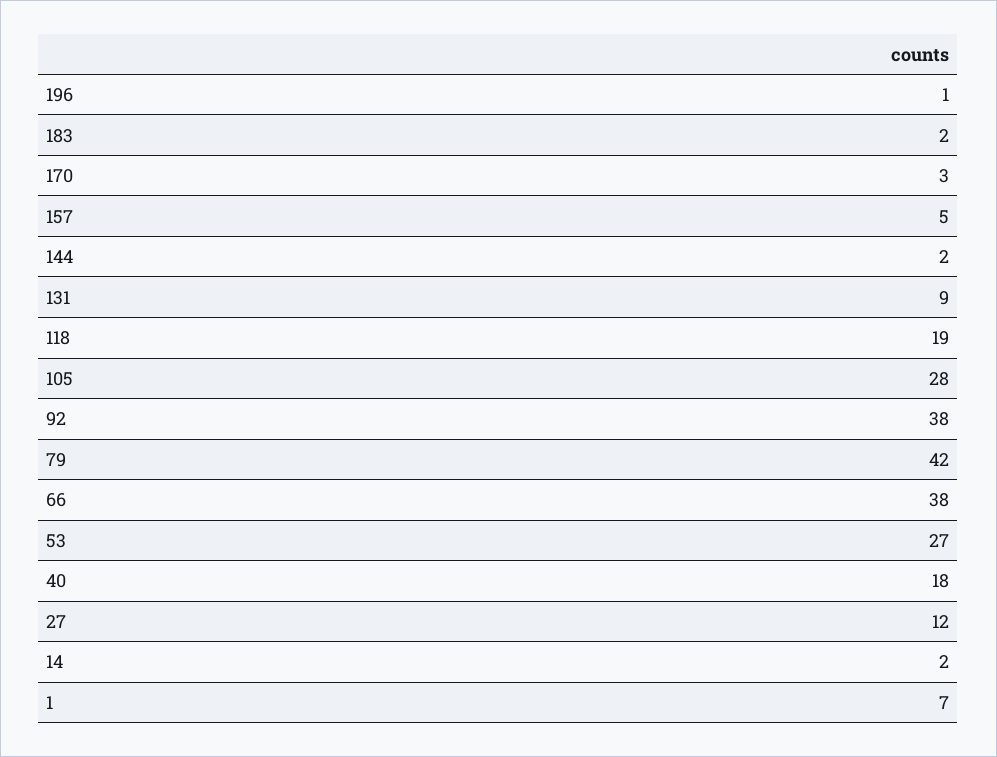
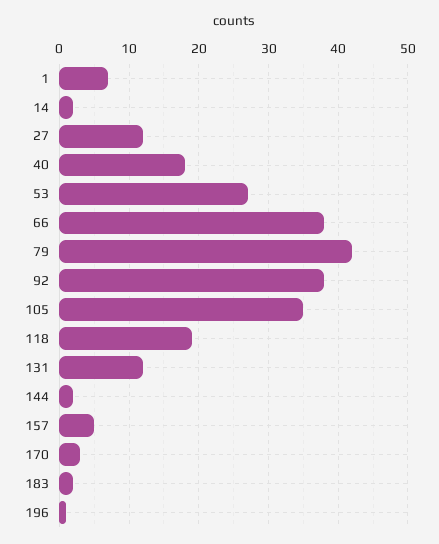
  {
    "196": 1,
    "183": 2,
    "170": 3,
    "157": 5,
    "144": 2,
-   "131": 9,
+   "131": 12,
    "118": 19,
-   "105": 28,
+   "105": 35,
    "92": 38,
    "79": 42,
    "66": 38,
    "53": 27,
    "40": 18,
    "27": 12,
    "14": 2,
    "1": 7
  }

